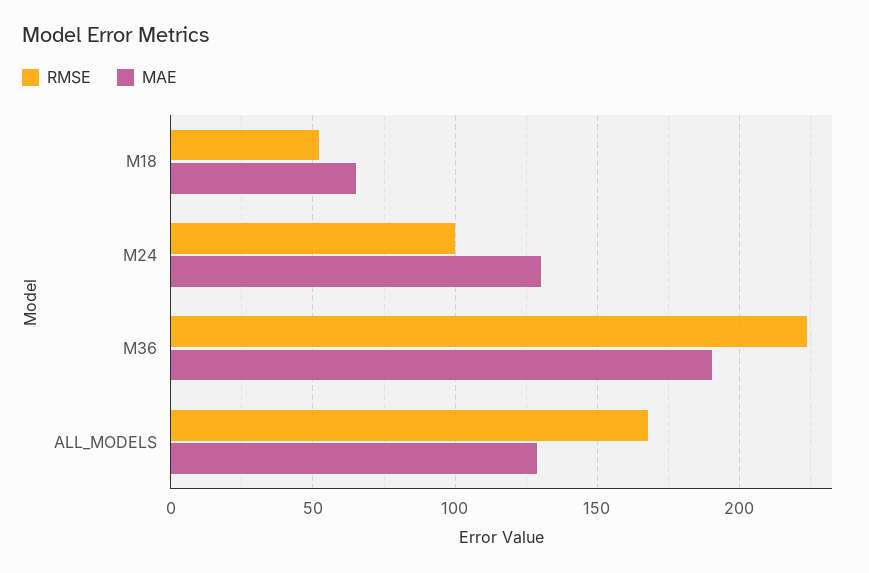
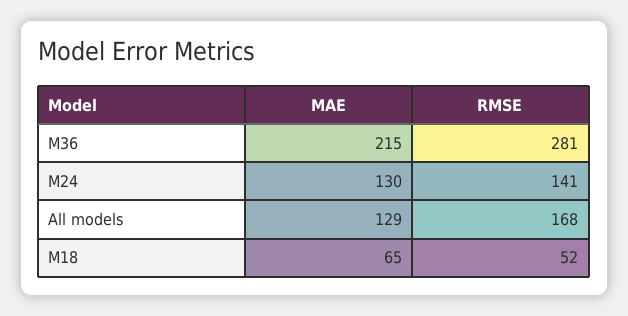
  {
    "RMSE": {
      "M18": 52,
-     "M24": 100,
+     "M24": 141,
-     "M36": 225,
+     "M36": 281,
      "ALL_MODELS": 168
    },
    "MAE": {
      "M18": 65,
      "M24": 130,
-     "M36": 190,
+     "M36": 215,
      "ALL_MODELS": 129
    }
  }

